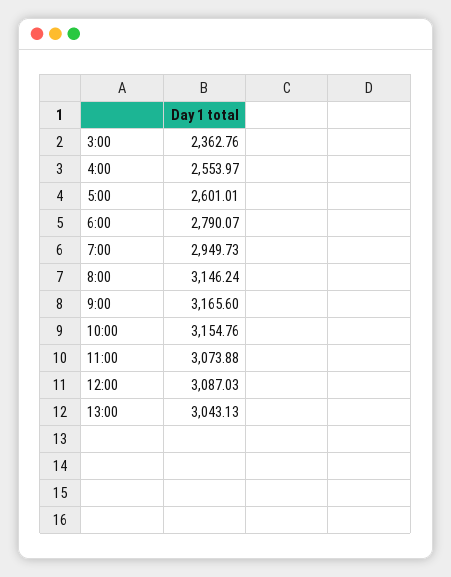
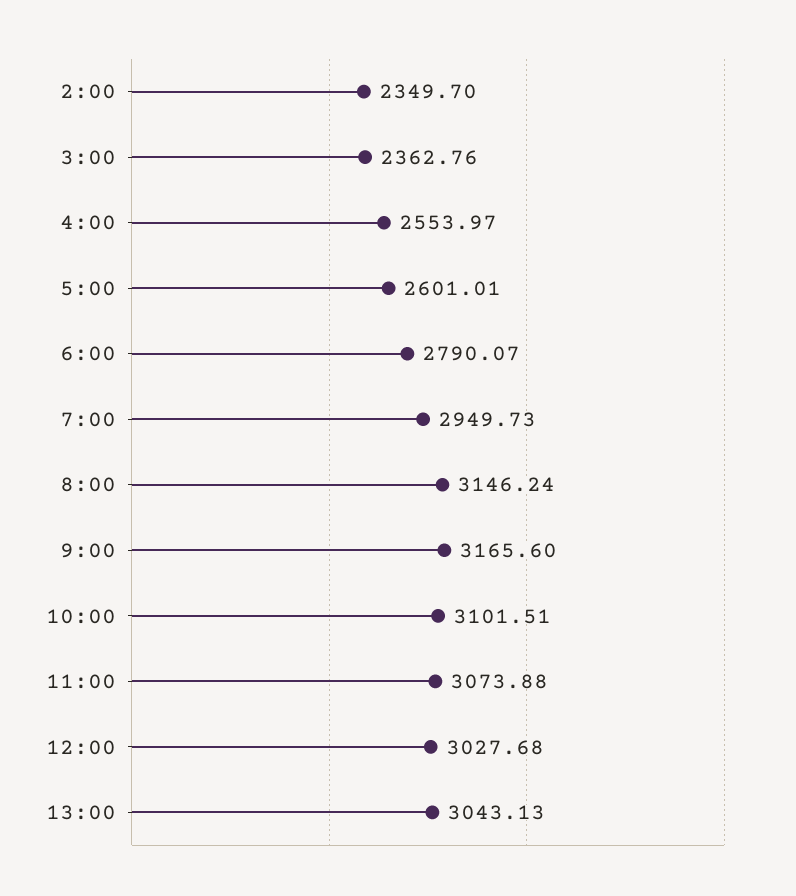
  {
    "3:00": 2362.76,
    "4:00": 2553.97,
    "5:00": 2601.01,
    "6:00": 2790.07,
    "7:00": 2949.73,
    "8:00": 3146.24,
    "9:00": 3165.6,
-   "10:00": 3154.76,
+   "10:00": 3101.51,
    "11:00": 3073.88,
-   "12:00": 3087.03,
+   "12:00": 3027.68,
-   "13:00": 3043.13
+   "13:00": 3043.13,
+   "2:00": 2349.7
  }

